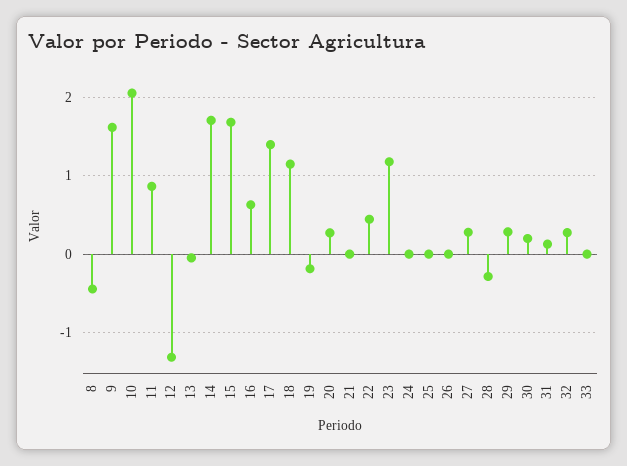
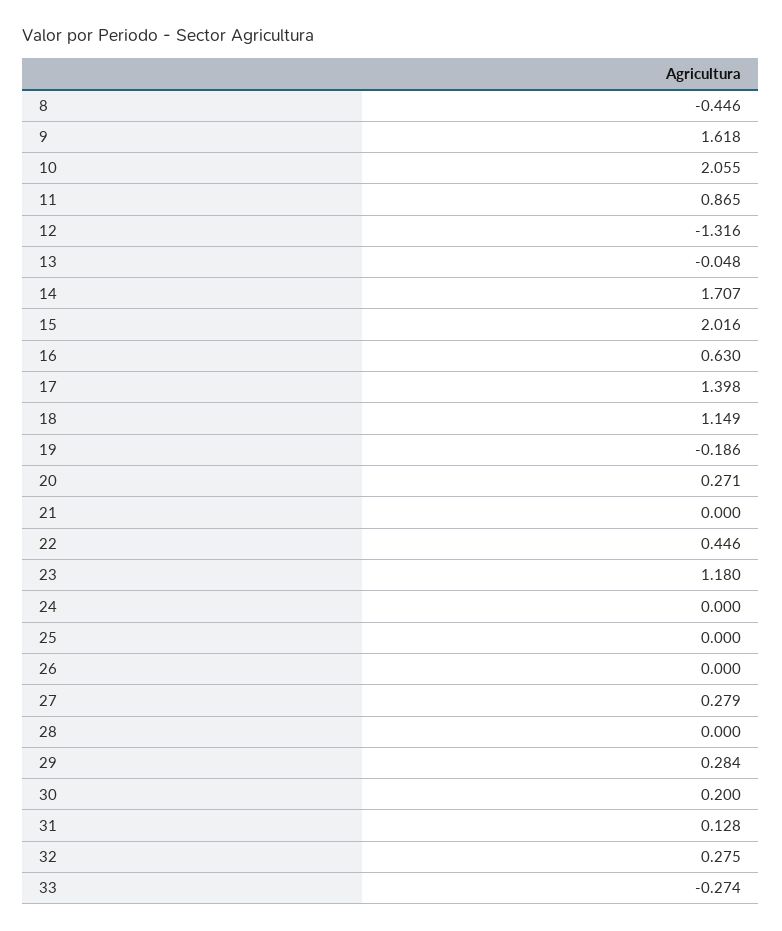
  {
    "8": -0.446,
    "9": 1.618,
    "10": 2.055,
    "11": 0.865,
    "12": -1.316,
    "13": -0.048,
    "14": 1.707,
-   "15": 1.7,
+   "15": 2.016,
    "16": 0.63,
    "17": 1.398,
    "18": 1.149,
    "19": -0.186,
    "20": 0.271,
    "21": 0,
    "22": 0.446,
    "23": 1.18,
    "24": 0,
    "25": 0,
    "26": 0,
    "27": 0.279,
-   "28": -0.3,
+   "28": 0,
    "29": 0.284,
    "30": 0.2,
    "31": 0.128,
    "32": 0.275,
-   "33": 0
+   "33": -0.274
  }

